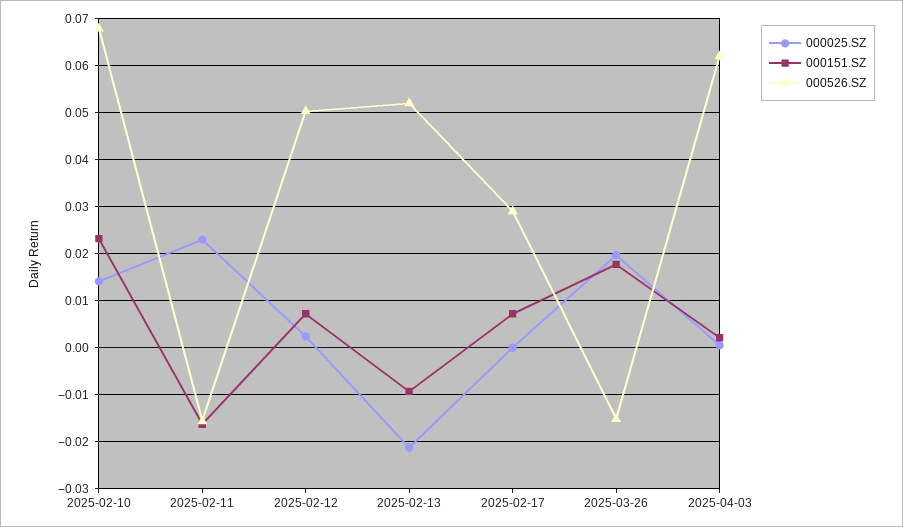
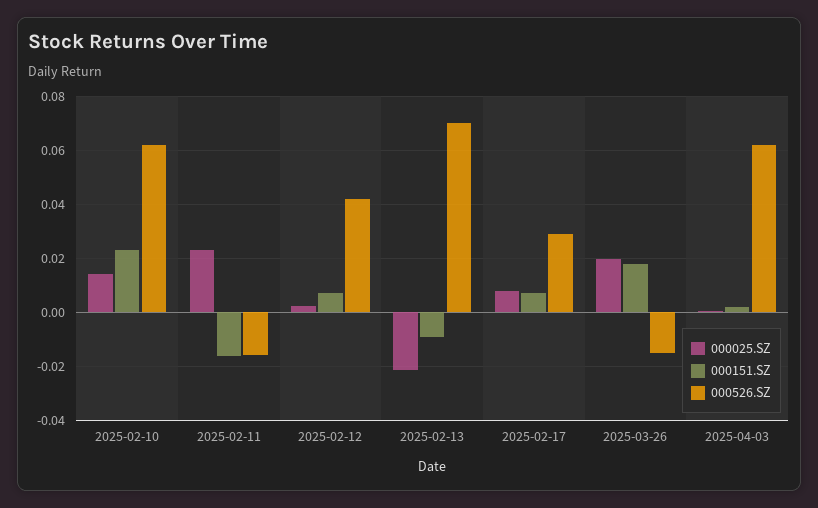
  {
    "000025.SZ": {
      "2025-02-10": 0.014,
      "2025-02-11": 0.024,
      "2025-02-12": 0.002,
      "2025-02-13": -0.022,
-     "2025-02-17": 0,
+     "2025-02-17": 0.0075,
      "2025-03-26": 0.02,
      "2025-04-03": 0
    },
    "000151.SZ": {
      "2025-02-10": 0.024,
      "2025-02-11": -0.016,
      "2025-02-12": 0.008,
      "2025-02-13": -0.01,
      "2025-02-17": 0.008,
      "2025-03-26": 0.018,
      "2025-04-03": 0.002
    },
    "000526.SZ": {
-     "2025-02-10": 0.068,
+     "2025-02-10": 0.0625,
      "2025-02-11": -0.016,
-     "2025-02-12": 0.05,
+     "2025-02-12": 0.0425,
-     "2025-02-13": 0.052,
+     "2025-02-13": 0.07,
      "2025-02-17": 0.03,
      "2025-03-26": -0.016,
      "2025-04-03": 0.062
    }
  }

